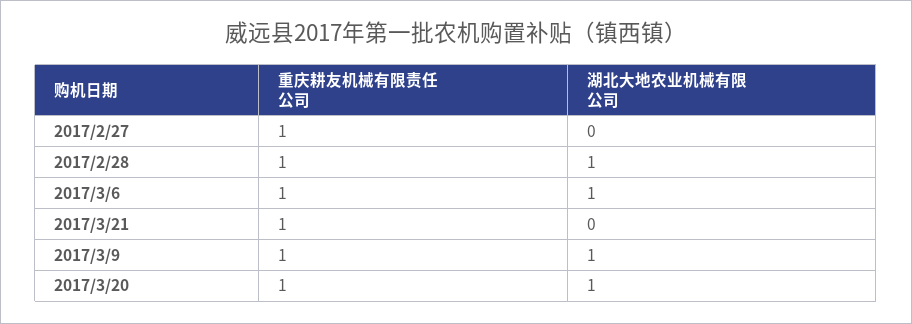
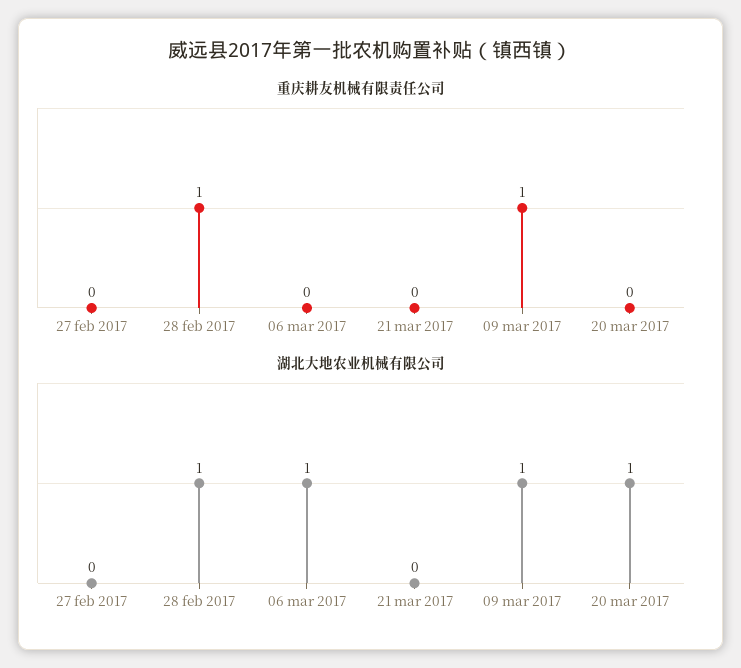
  {
    "重庆耕友机械有限责任公司": {
-     "2017/2/27": 1,
+     "2017/2/27": 0,
      "2017/2/28": 1,
-     "2017/3/6": 1,
+     "2017/3/6": 0,
-     "2017/3/21": 1,
+     "2017/3/21": 0,
      "2017/3/9": 1,
-     "2017/3/20": 1
+     "2017/3/20": 0
    },
    "湖北大地农业机械有限公司": {
      "2017/2/27": 0,
      "2017/2/28": 1,
      "2017/3/6": 1,
      "2017/3/21": 0,
      "2017/3/9": 1,
      "2017/3/20": 1
    }
  }

